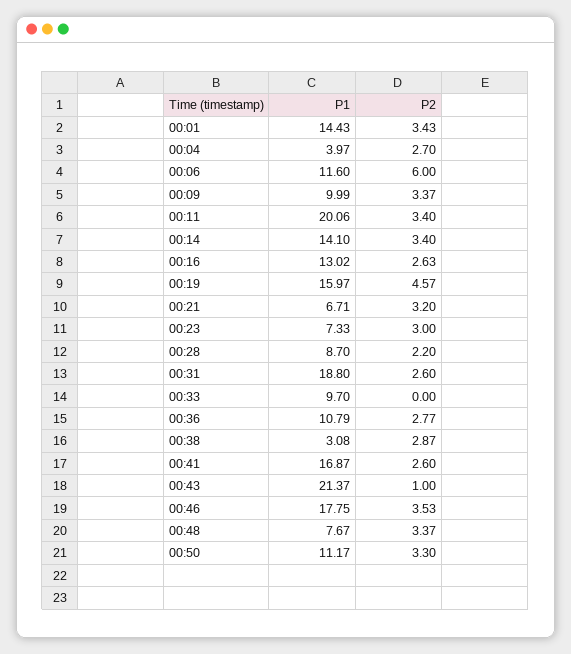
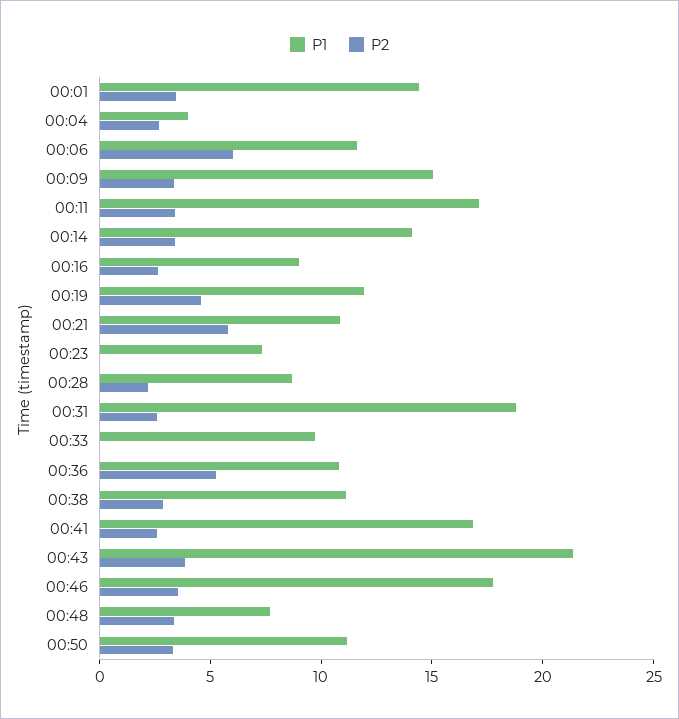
  {
    "P1": {
      "00:01": 14.43,
      "00:04": 3.97,
      "00:06": 11.6,
-     "00:09": 9.99,
+     "00:09": 15,
-     "00:11": 20.06,
+     "00:11": 17,
      "00:14": 14.1,
-     "00:16": 13.02,
+     "00:16": 9,
-     "00:19": 15.97,
+     "00:19": 12,
-     "00:21": 6.71,
+     "00:21": 11,
      "00:23": 7.33,
      "00:28": 8.7,
      "00:31": 18.8,
      "00:33": 9.7,
      "00:36": 10.79,
-     "00:38": 3.08,
+     "00:38": 11,
      "00:41": 16.87,
      "00:43": 21.37,
      "00:46": 17.75,
      "00:48": 7.67,
      "00:50": 11.17
    },
    "P2": {
      "00:01": 3.43,
      "00:04": 2.7,
      "00:06": 6,
      "00:09": 3.37,
      "00:11": 3.4,
      "00:14": 3.4,
      "00:16": 2.63,
      "00:19": 4.57,
-     "00:21": 3.2,
+     "00:21": 6,
-     "00:23": 3,
+     "00:23": 0,
      "00:28": 2.2,
      "00:31": 2.6,
      "00:33": 0,
-     "00:36": 2.77,
+     "00:36": 5,
      "00:38": 2.87,
      "00:41": 2.6,
-     "00:43": 1,
+     "00:43": 4,
      "00:46": 3.53,
      "00:48": 3.37,
      "00:50": 3.3
    }
  }

